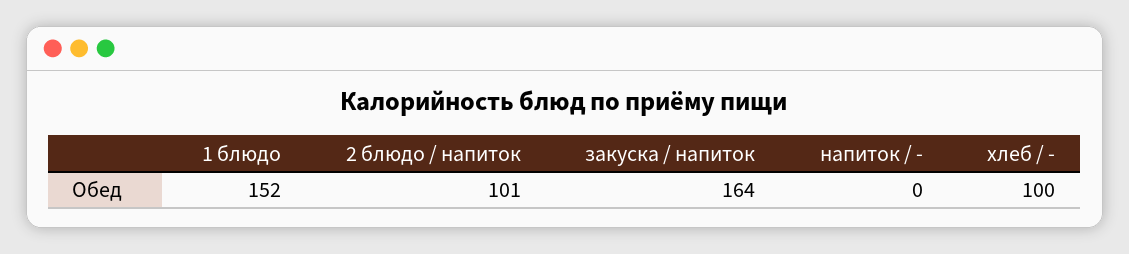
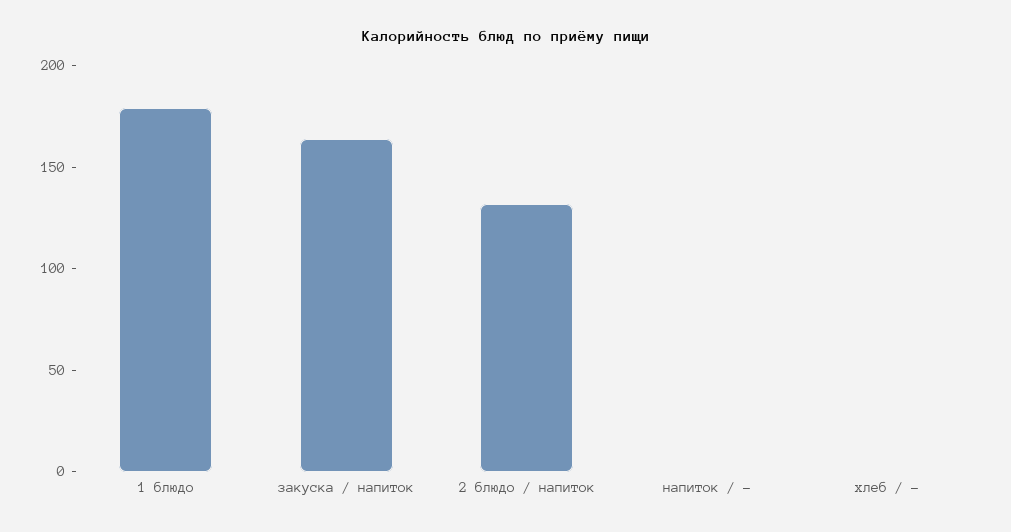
  {
-   "1 блюдо": 152,
+   "1 блюдо": 180,
-   "2 блюдо / напиток": 101,
+   "2 блюдо / напиток": 130,
    "закуска / напиток": 164,
    "напиток / -": 0,
-   "хлеб / -": 100
+   "хлеб / -": 0
  }

